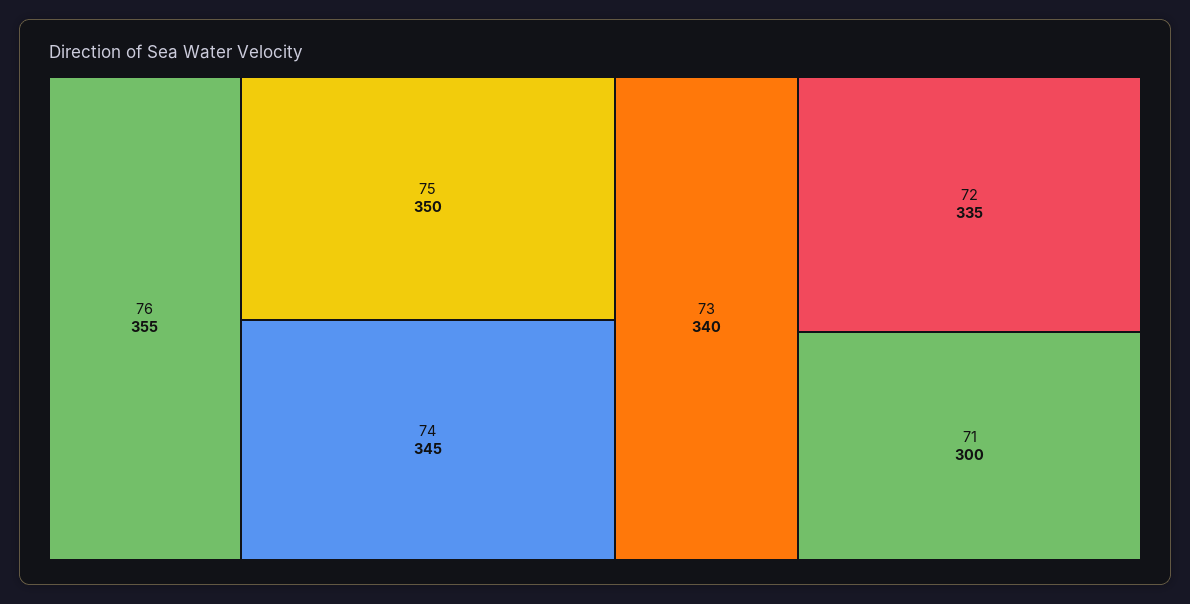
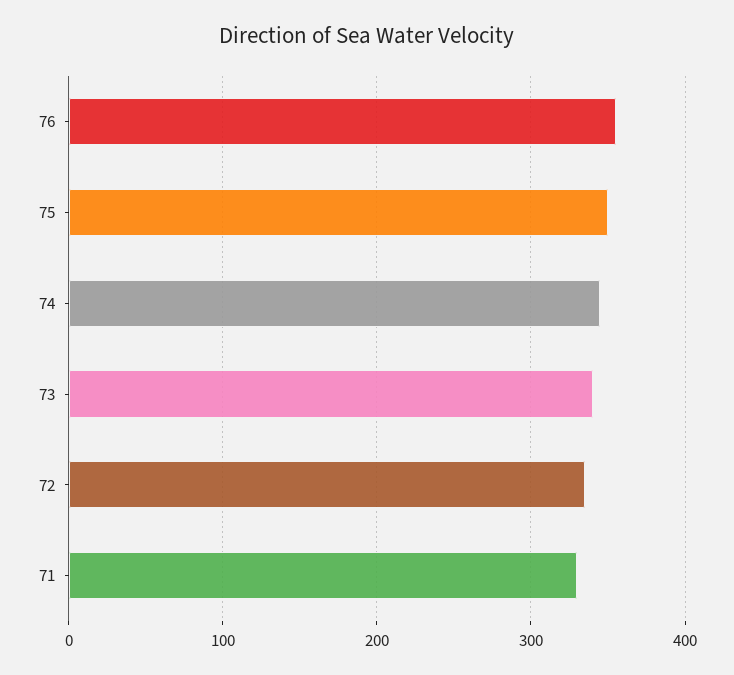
  {
    "76": 355,
    "75": 350,
    "74": 345,
    "73": 340,
    "72": 335,
-   "71": 300
+   "71": 330
  }

